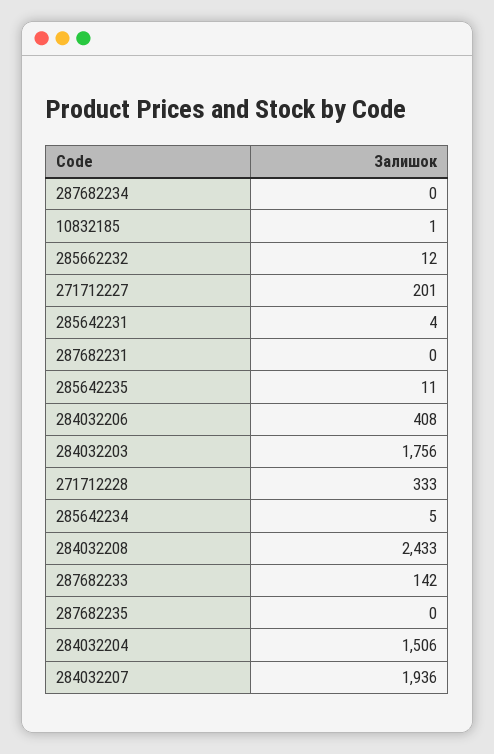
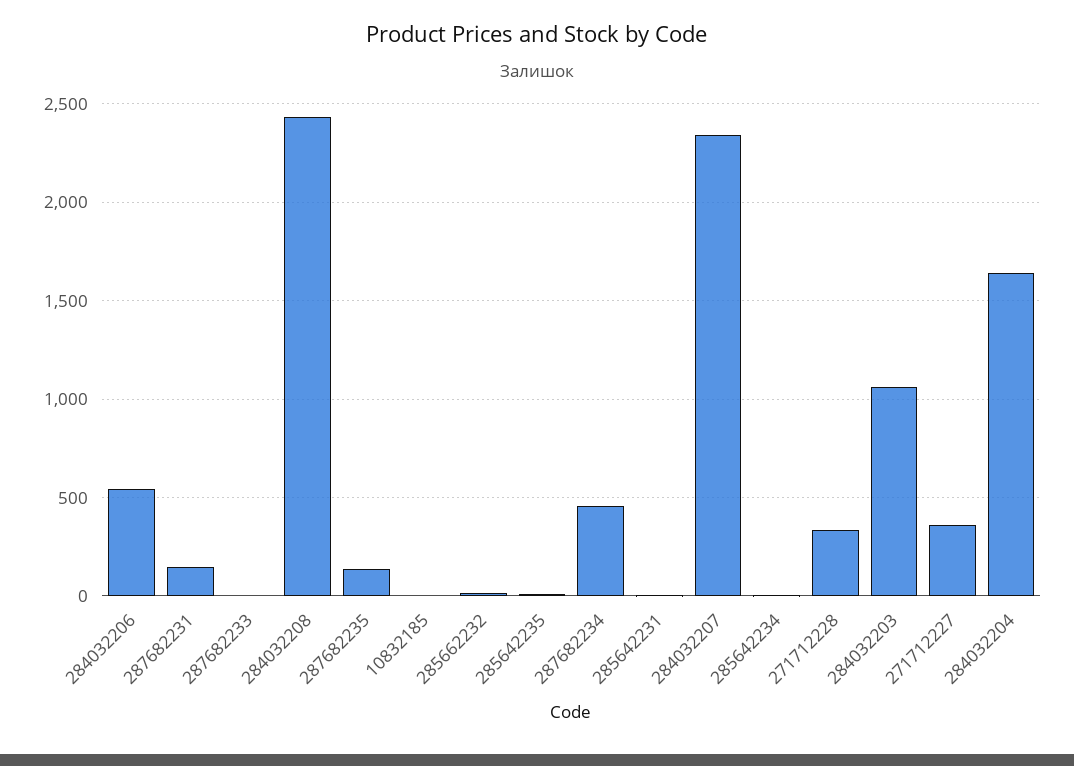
  {
-   "287682234": 0,
+   "287682234": 450,
    "10832185": 1,
    "285662232": 12,
-   "271712227": 201,
+   "271712227": 350,
    "285642231": 4,
-   "287682231": 0,
+   "287682231": 150,
    "285642235": 11,
-   "284032206": 408,
+   "284032206": 550,
-   "284032203": 1756,
+   "284032203": 1050,
    "271712228": 333,
    "285642234": 5,
    "284032208": 2433,
-   "287682233": 142,
+   "287682233": 0,
-   "287682235": 0,
+   "287682235": 150,
-   "284032204": 1506,
+   "284032204": 1650,
-   "284032207": 1936
+   "284032207": 2350
  }

